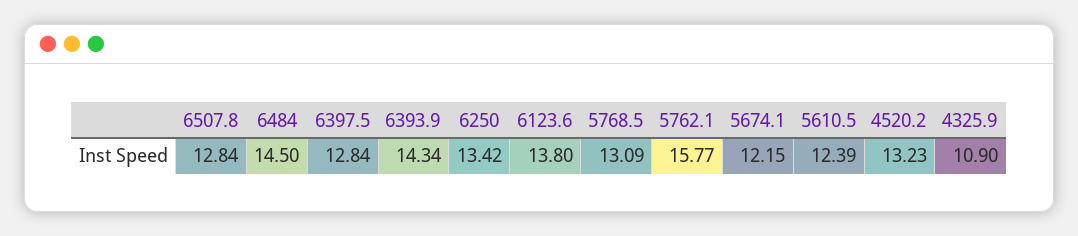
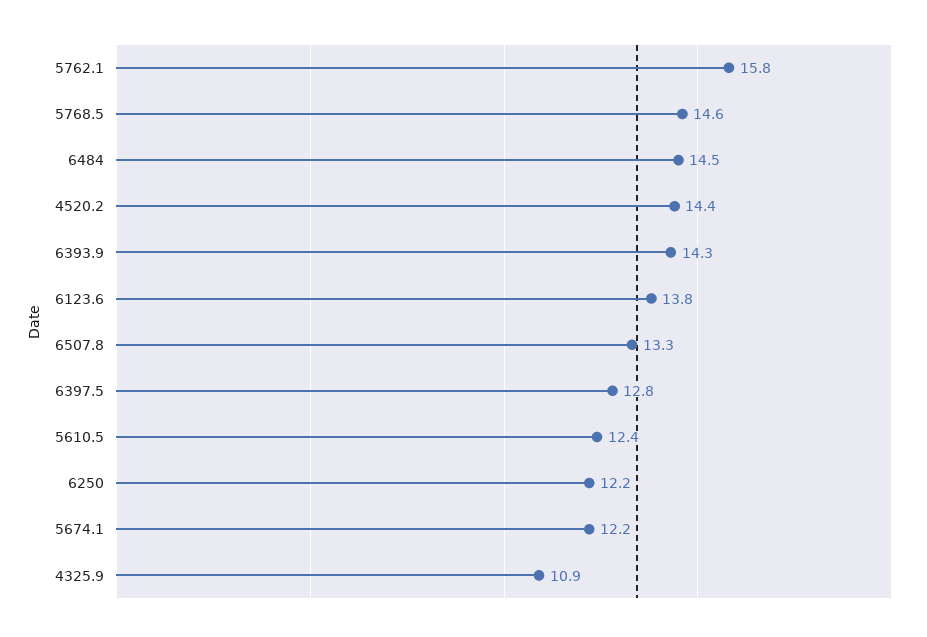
  {
-   "6507.8": 12.84,
+   "6507.8": 13.3,
    "6484": 14.5,
    "6397.5": 12.84,
    "6393.9": 14.34,
-   "6250": 13.42,
+   "6250": 12.2,
    "6123.6": 13.8,
-   "5768.5": 13.09,
+   "5768.5": 14.6,
    "5762.1": 15.77,
    "5674.1": 12.15,
    "5610.5": 12.39,
-   "4520.2": 13.23,
+   "4520.2": 14.4,
    "4325.9": 10.9
  }

